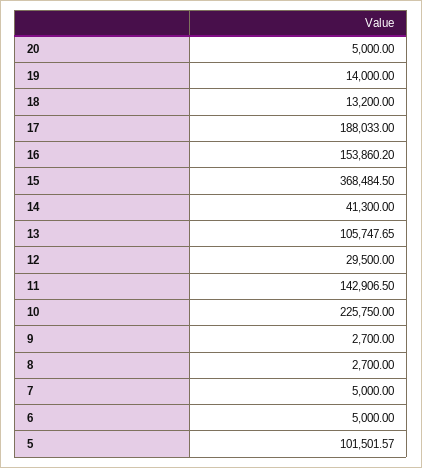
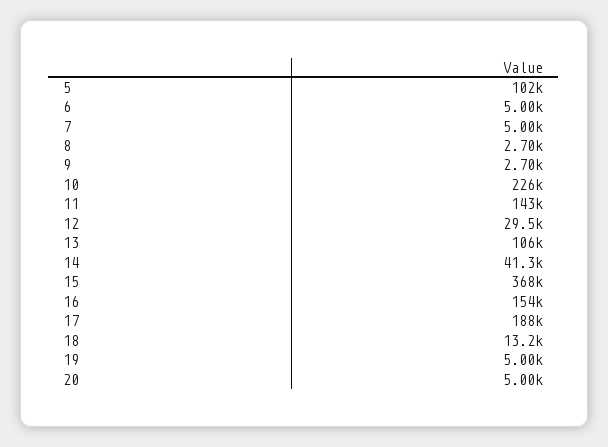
  {
    "20": 5000,
-   "19": 14000,
+   "19": 5000,
    "18": 13200,
    "17": 188033,
    "16": 153860.2,
    "15": 368484.5,
    "14": 41300,
    "13": 105747.65,
    "12": 29500,
    "11": 142906.5,
    "10": 225750,
    "9": 2700,
    "8": 2700,
    "7": 5000,
    "6": 5000,
    "5": 101501.57
  }

